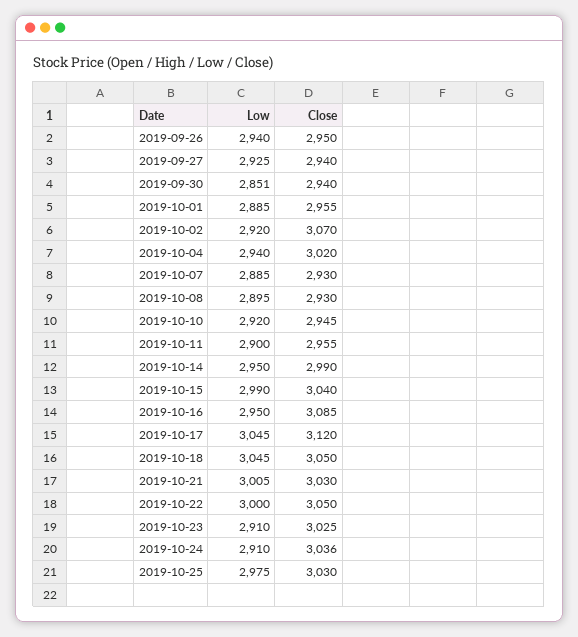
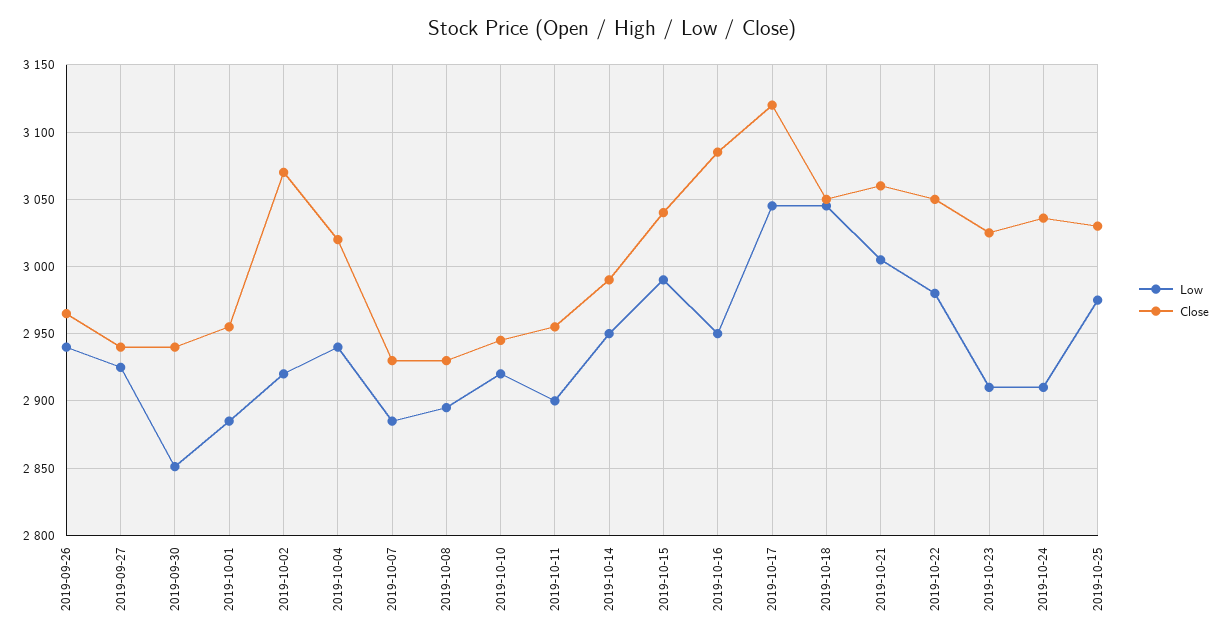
  {
    "Low": {
      "2019-09-26": 2940,
      "2019-09-27": 2925,
      "2019-09-30": 2851,
      "2019-10-01": 2885,
      "2019-10-02": 2920,
      "2019-10-04": 2940,
      "2019-10-07": 2885,
      "2019-10-08": 2895,
      "2019-10-10": 2920,
      "2019-10-11": 2900,
      "2019-10-14": 2950,
      "2019-10-15": 2990,
      "2019-10-16": 2950,
      "2019-10-17": 3045,
      "2019-10-18": 3045,
      "2019-10-21": 3005,
-     "2019-10-22": 3000,
+     "2019-10-22": 2980,
      "2019-10-23": 2910,
      "2019-10-24": 2910,
      "2019-10-25": 2975
    },
    "Close": {
-     "2019-09-26": 2950,
+     "2019-09-26": 2965,
      "2019-09-27": 2940,
      "2019-09-30": 2940,
      "2019-10-01": 2955,
      "2019-10-02": 3070,
      "2019-10-04": 3020,
      "2019-10-07": 2930,
      "2019-10-08": 2930,
      "2019-10-10": 2945,
      "2019-10-11": 2955,
      "2019-10-14": 2990,
      "2019-10-15": 3040,
      "2019-10-16": 3085,
      "2019-10-17": 3120,
      "2019-10-18": 3050,
-     "2019-10-21": 3030,
+     "2019-10-21": 3060,
      "2019-10-22": 3050,
      "2019-10-23": 3025,
      "2019-10-24": 3036,
      "2019-10-25": 3030
    }
  }

